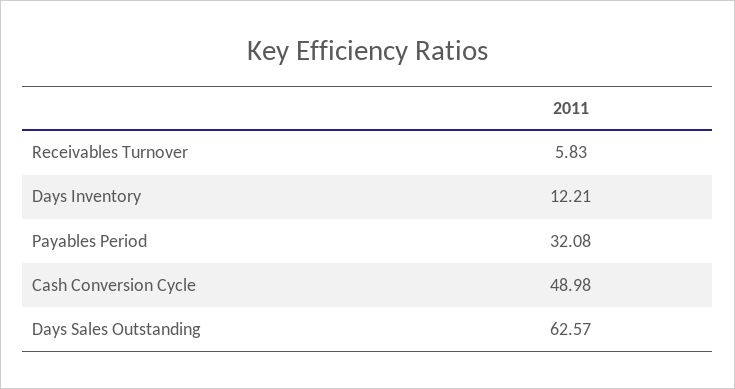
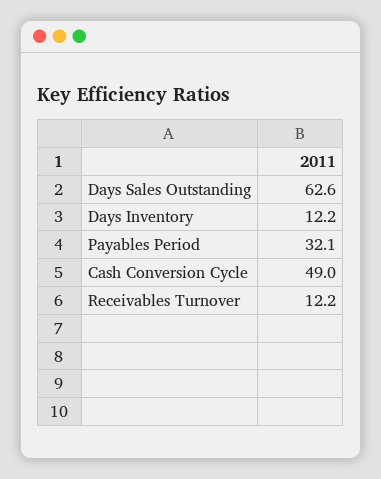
  {
-   "Receivables Turnover": 5.83,
+   "Receivables Turnover": 12.2,
    "Days Inventory": 12.21,
    "Payables Period": 32.08,
    "Cash Conversion Cycle": 48.98,
    "Days Sales Outstanding": 62.57
  }

